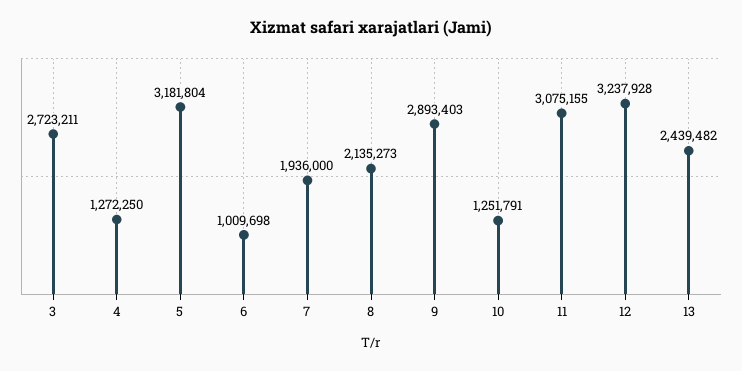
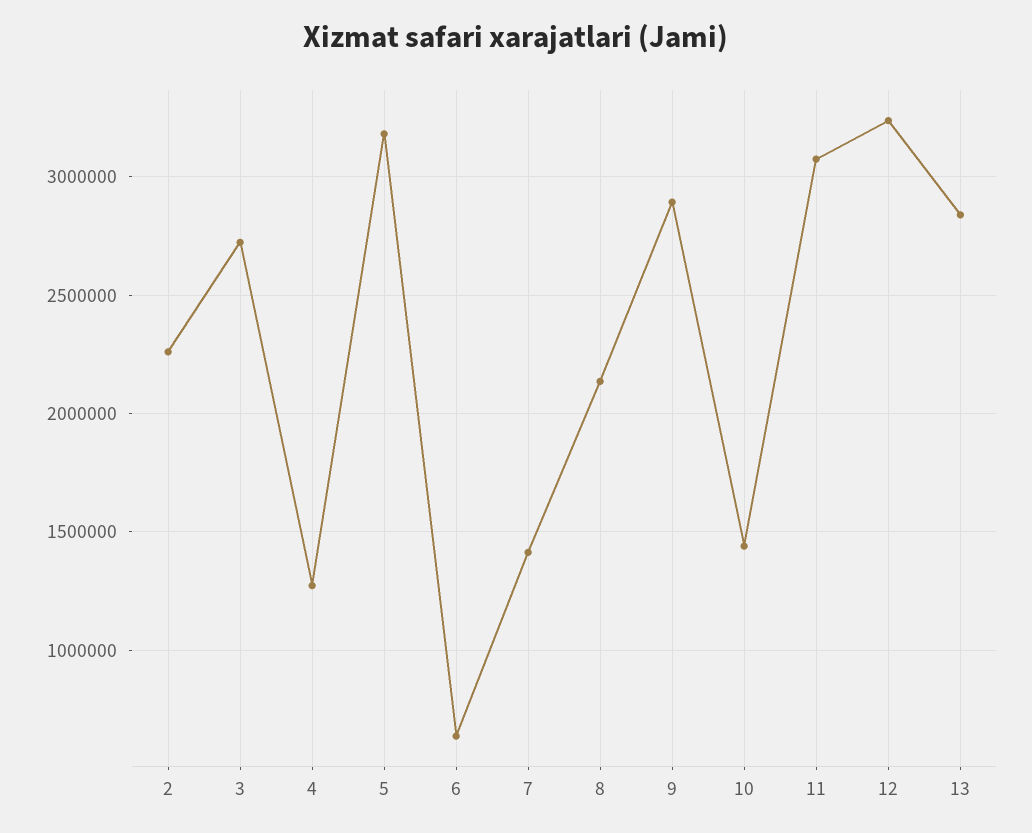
  {
    "3": 2723211,
    "4": 1272250,
    "5": 3181804,
-   "6": 1009698,
+   "6": 650000,
-   "7": 1936000,
+   "7": 1400000,
    "8": 2135273,
    "9": 2893403,
-   "10": 1251791,
+   "10": 1450000,
    "11": 3075155,
    "12": 3237928,
-   "13": 2439482
+   "13": 2850000,
+   "2": 2250000
  }

